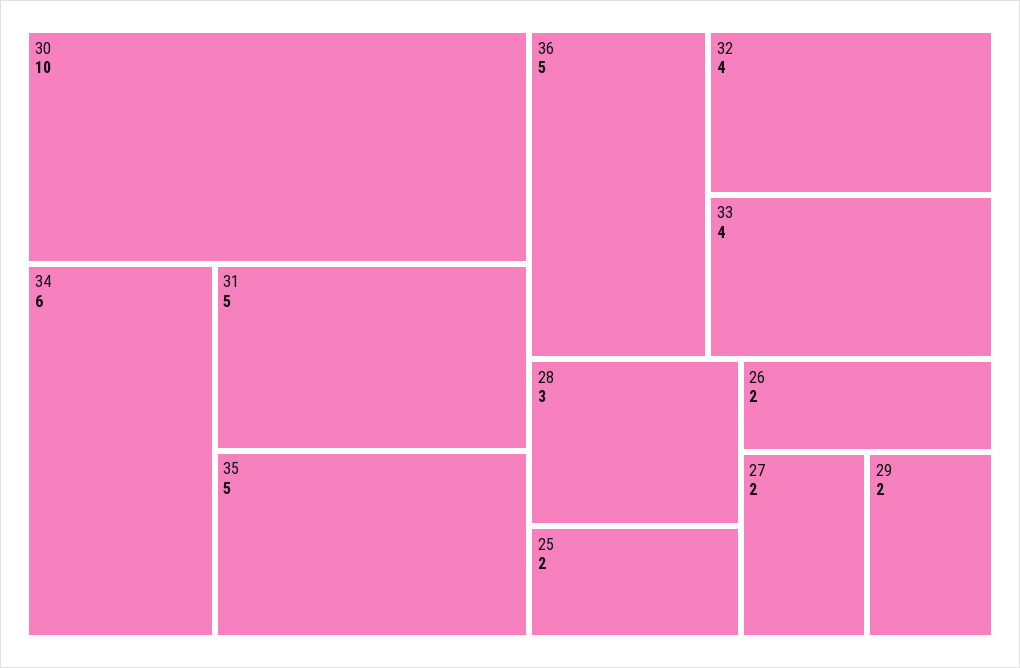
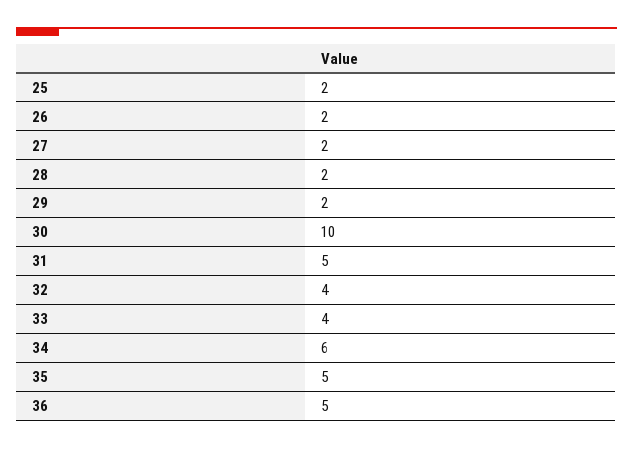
  {
    "30": 10,
    "34": 6,
    "31": 5,
    "35": 5,
    "36": 5,
    "32": 4,
    "33": 4,
-   "28": 3,
+   "28": 2,
    "25": 2,
    "26": 2,
    "27": 2,
    "29": 2
  }

